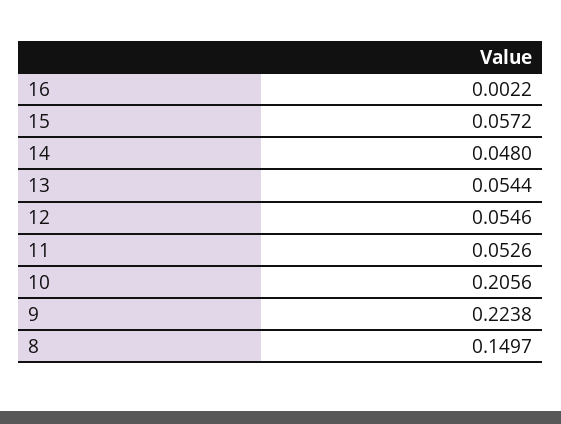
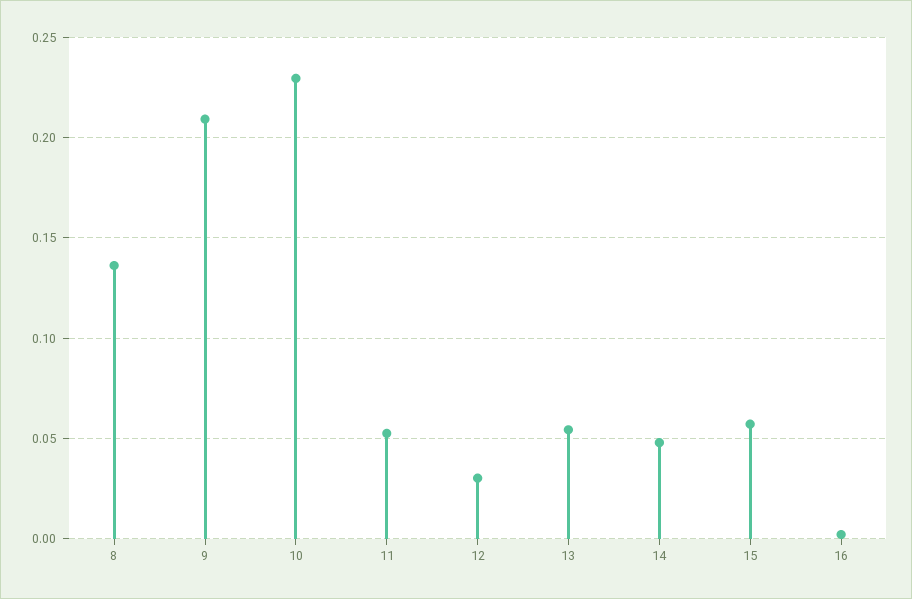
  {
    "16": 0.0022,
    "15": 0.0572,
    "14": 0.048,
    "13": 0.0544,
-   "12": 0.0546,
+   "12": 0.03,
    "11": 0.0526,
-   "10": 0.2056,
+   "10": 0.23,
-   "9": 0.2238,
+   "9": 0.21,
-   "8": 0.1497
+   "8": 0.135
  }

